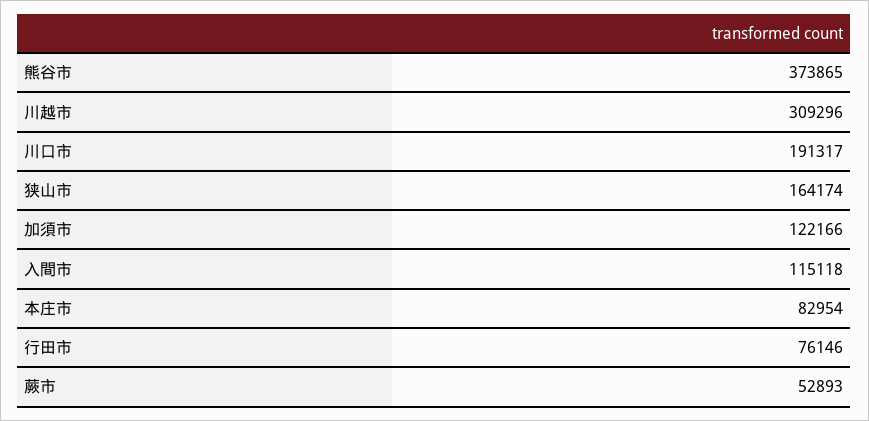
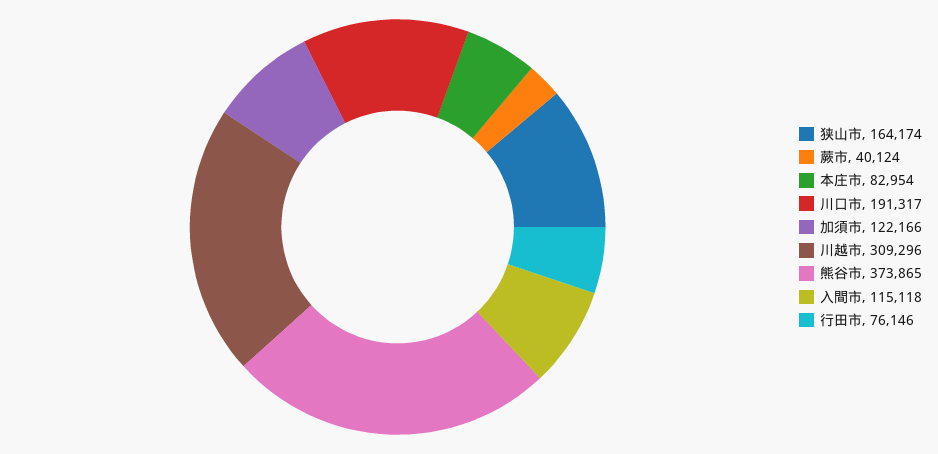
  {
    "熊谷市": 373865,
    "川越市": 309296,
    "川口市": 191317,
    "狭山市": 164174,
    "加須市": 122166,
    "入間市": 115118,
    "本庄市": 82954,
    "行田市": 76146,
-   "蕨市": 52893
+   "蕨市": 40124
  }

